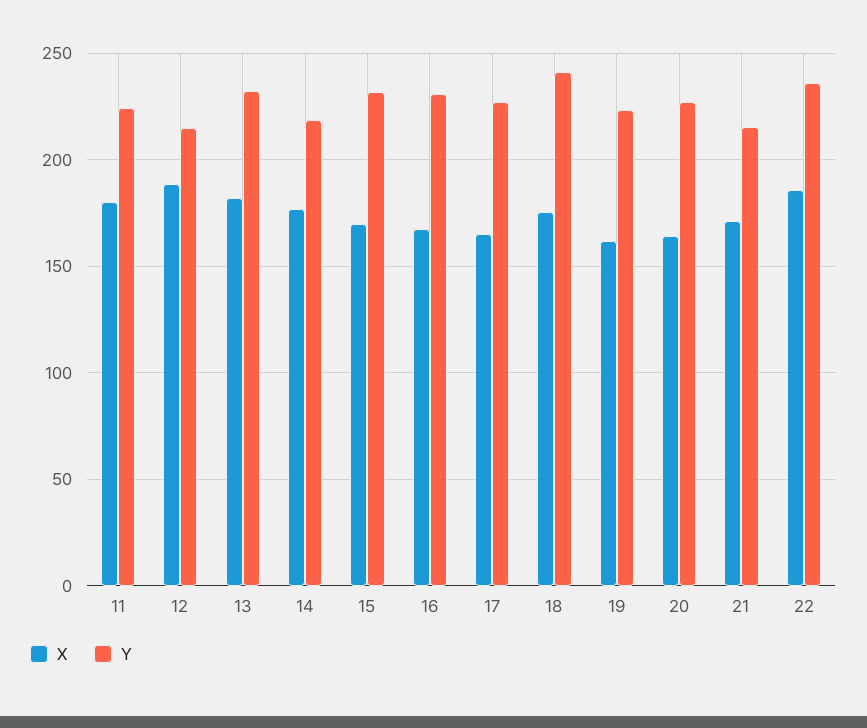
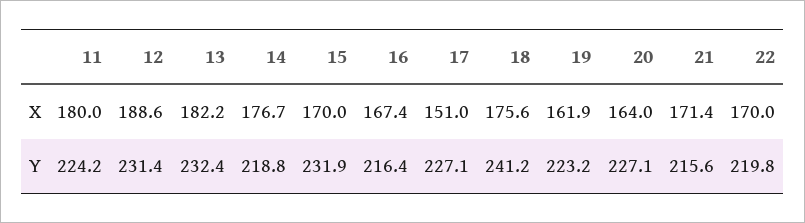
  {
    "X": {
      "11": 180,
      "12": 188.6,
      "13": 182.2,
      "14": 176.7,
      "15": 170,
      "16": 167.4,
-     "17": 165,
+     "17": 151,
      "18": 175.6,
      "19": 161.9,
      "20": 164,
      "21": 171.4,
-     "22": 185
+     "22": 170
    },
    "Y": {
      "11": 224.2,
-     "12": 215,
+     "12": 231.4,
      "13": 232.4,
      "14": 218.8,
      "15": 231.9,
-     "16": 230,
+     "16": 216.4,
      "17": 227.1,
      "18": 241.2,
      "19": 223.2,
      "20": 227.1,
      "21": 215.6,
-     "22": 235
+     "22": 219.8
    }
  }

